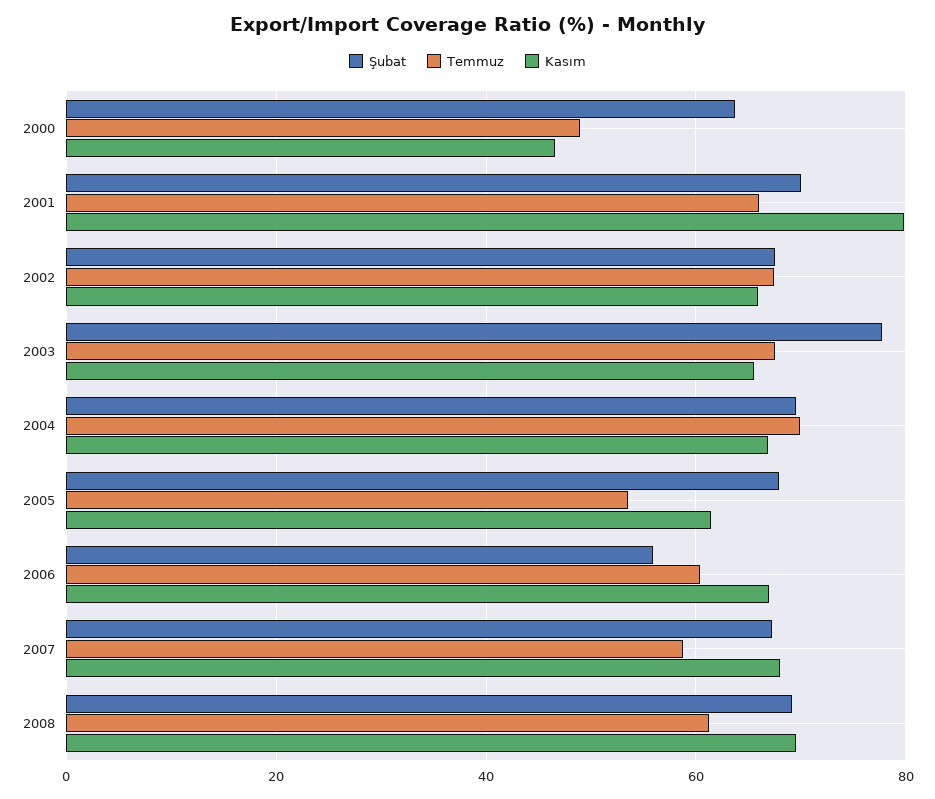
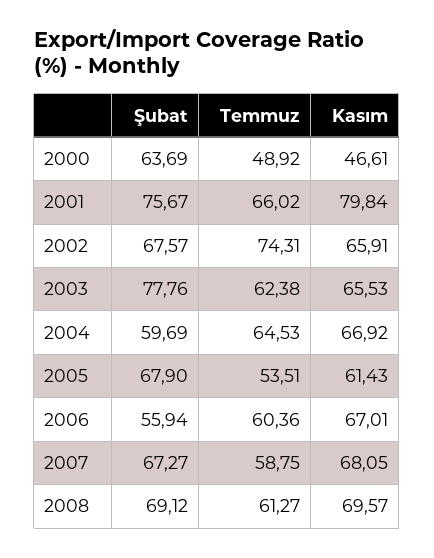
  {
    "Şubat": {
      "2000": 63.69,
-     "2001": 70,
+     "2001": 75.67,
      "2002": 67.57,
      "2003": 77.76,
-     "2004": 70,
+     "2004": 59.69,
      "2005": 67.9,
      "2006": 55.94,
      "2007": 67.27,
      "2008": 69.12
    },
    "Temmuz": {
      "2000": 48.92,
      "2001": 66.02,
-     "2002": 68,
+     "2002": 74.31,
-     "2003": 68,
+     "2003": 62.38,
-     "2004": 70,
+     "2004": 64.53,
      "2005": 53.51,
      "2006": 60.36,
      "2007": 58.75,
      "2008": 61.27
    },
    "Kasım": {
      "2000": 46.61,
      "2001": 79.84,
      "2002": 65.91,
      "2003": 65.53,
      "2004": 66.92,
      "2005": 61.43,
      "2006": 67.01,
      "2007": 68.05,
      "2008": 69.57
    }
  }

